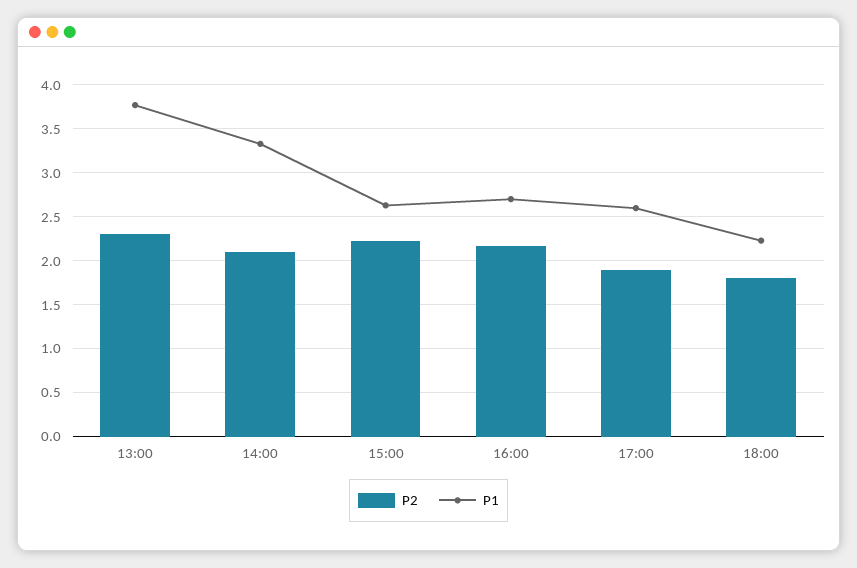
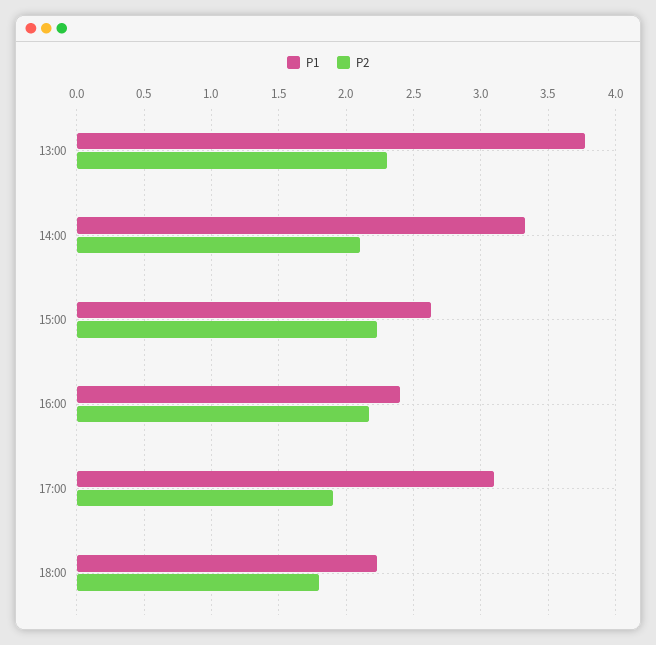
  {
    "P2": {
      "13:00": 2.3,
      "14:00": 2.1,
      "15:00": 2.25,
      "16:00": 2.15,
      "17:00": 1.9,
      "18:00": 1.8
    },
    "P1": {
      "13:00": 3.75,
      "14:00": 3.35,
      "15:00": 2.65,
-     "16:00": 2.7,
+     "16:00": 2.4,
-     "17:00": 2.6,
+     "17:00": 3.1,
      "18:00": 2.25
    }
  }

